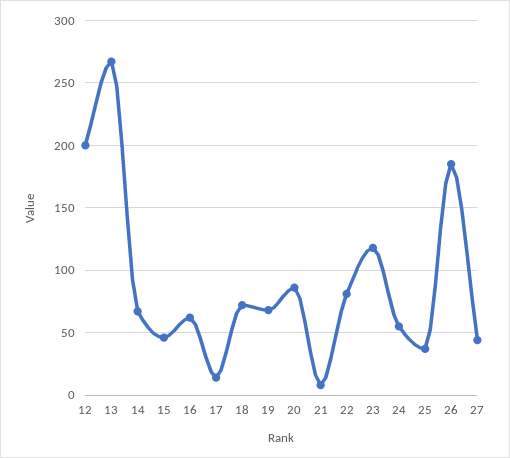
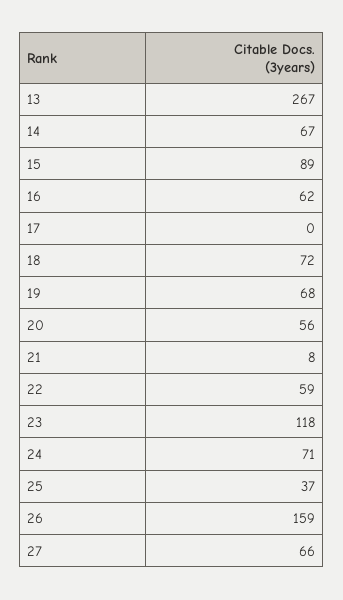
  {
-   "12": 200,
    "13": 267,
    "14": 67,
-   "15": 45,
+   "15": 89,
    "16": 62,
-   "17": 15,
+   "17": 0,
    "18": 72,
    "19": 68,
-   "20": 85,
+   "20": 56,
    "21": 8,
-   "22": 80,
+   "22": 59,
    "23": 118,
-   "24": 55,
+   "24": 71,
    "25": 37,
-   "26": 185,
+   "26": 159,
-   "27": 45
+   "27": 66
  }

